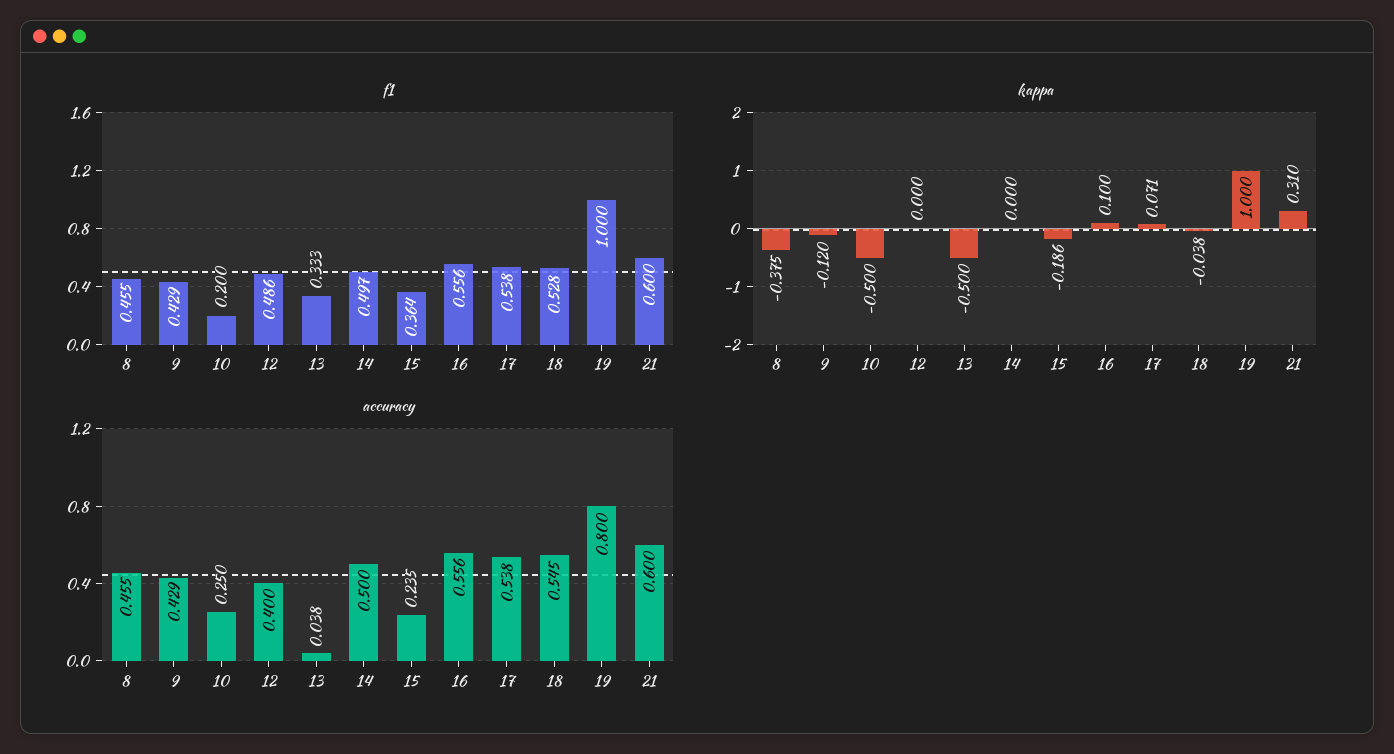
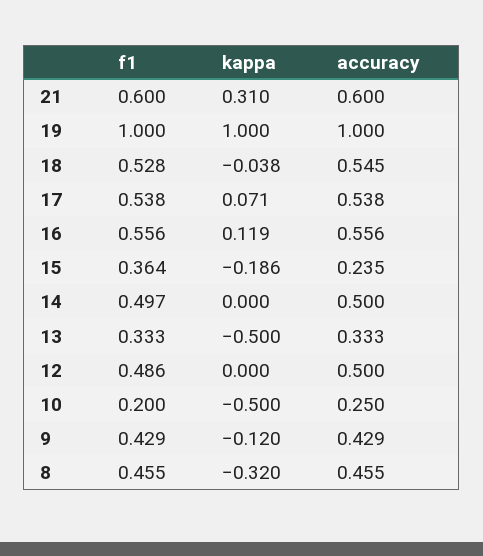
  {
    "f1": {
      "8": 0.455,
      "9": 0.429,
      "10": 0.2,
      "12": 0.486,
      "13": 0.333,
      "14": 0.497,
      "15": 0.364,
      "16": 0.556,
      "17": 0.538,
      "18": 0.528,
      "19": 1,
      "21": 0.6
    },
    "kappa": {
-     "8": -0.375,
+     "8": -0.32,
      "9": -0.12,
      "10": -0.5,
      "12": 0,
      "13": -0.5,
      "14": 0,
      "15": -0.186,
-     "16": 0.1,
+     "16": 0.119,
      "17": 0.071,
      "18": -0.038,
      "19": 1,
      "21": 0.31
    },
    "accuracy": {
      "8": 0.455,
      "9": 0.429,
      "10": 0.25,
-     "12": 0.4,
+     "12": 0.5,
-     "13": 0.038,
+     "13": 0.333,
      "14": 0.5,
      "15": 0.235,
      "16": 0.556,
      "17": 0.538,
      "18": 0.545,
-     "19": 0.8,
+     "19": 1,
      "21": 0.6
    }
  }

